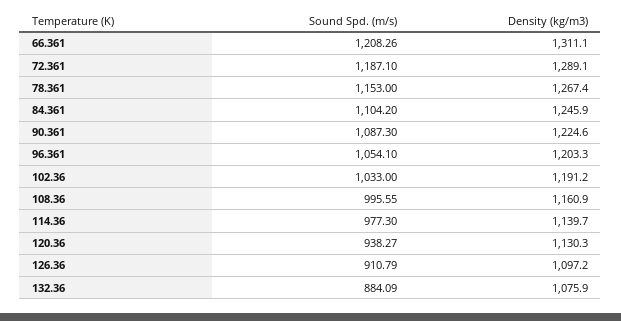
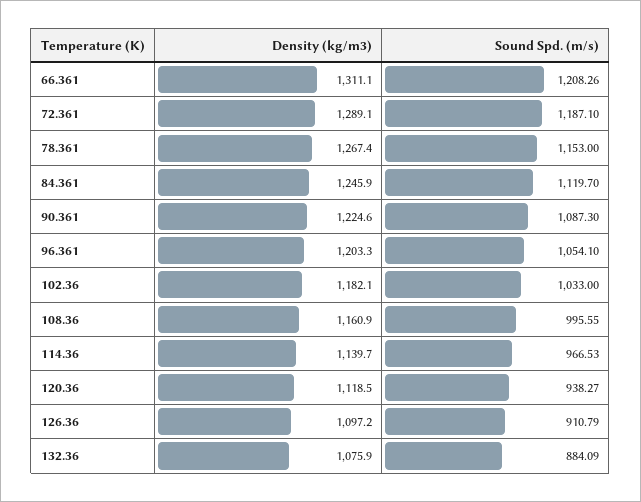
  {
    "Sound Spd. (m/s)": {
      "66.361": 1208.26,
      "72.361": 1187.1,
      "78.361": 1153,
-     "84.361": 1104.2,
+     "84.361": 1119.7,
      "90.361": 1087.3,
      "96.361": 1054.1,
      "102.36": 1033,
      "108.36": 995.55,
-     "114.36": 977.3,
+     "114.36": 966.53,
      "120.36": 938.27,
      "126.36": 910.79,
      "132.36": 884.09
    },
    "Density (kg/m3)": {
      "66.361": 1311.1,
      "72.361": 1289.1,
      "78.361": 1267.4,
      "84.361": 1245.9,
      "90.361": 1224.6,
      "96.361": 1203.3,
-     "102.36": 1191.2,
+     "102.36": 1182.1,
      "108.36": 1160.9,
      "114.36": 1139.7,
-     "120.36": 1130.3,
+     "120.36": 1118.5,
      "126.36": 1097.2,
      "132.36": 1075.9
    }
  }

